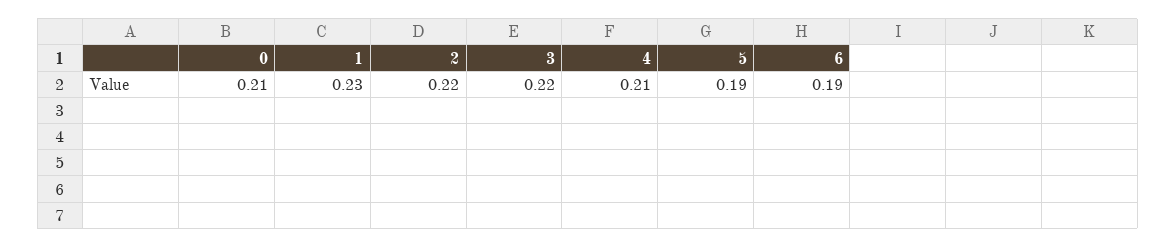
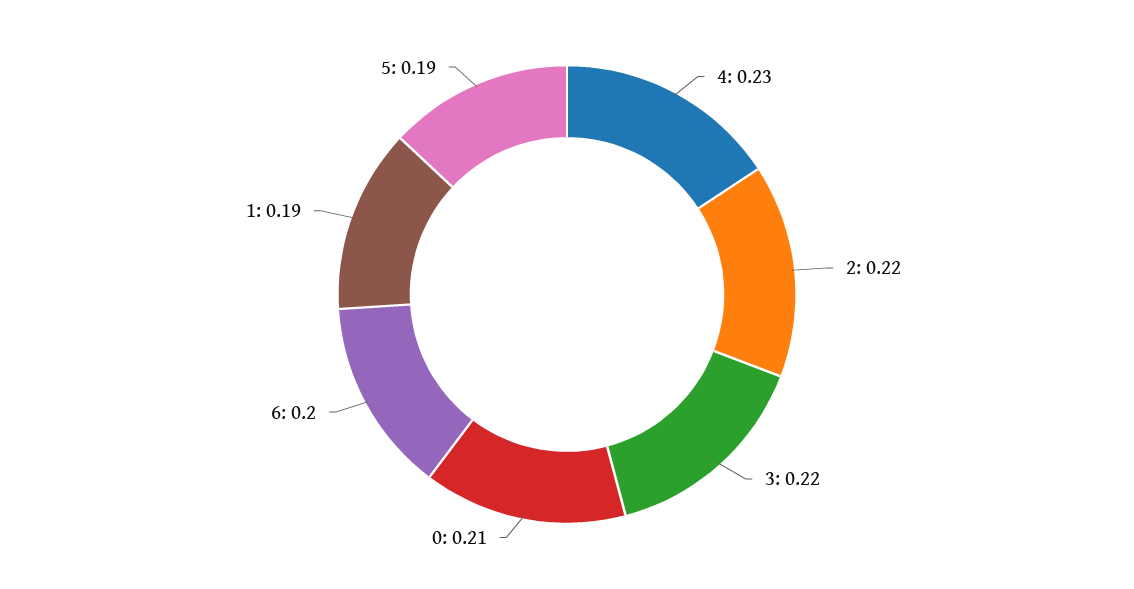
  {
    "0": 0.21,
-   "1": 0.23,
+   "1": 0.19,
    "2": 0.22,
    "3": 0.22,
-   "4": 0.21,
+   "4": 0.23,
    "5": 0.19,
-   "6": 0.19
+   "6": 0.2
  }

